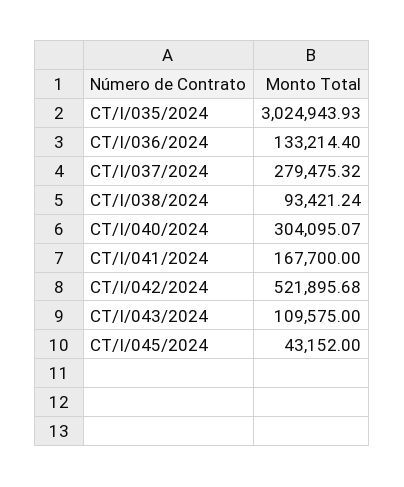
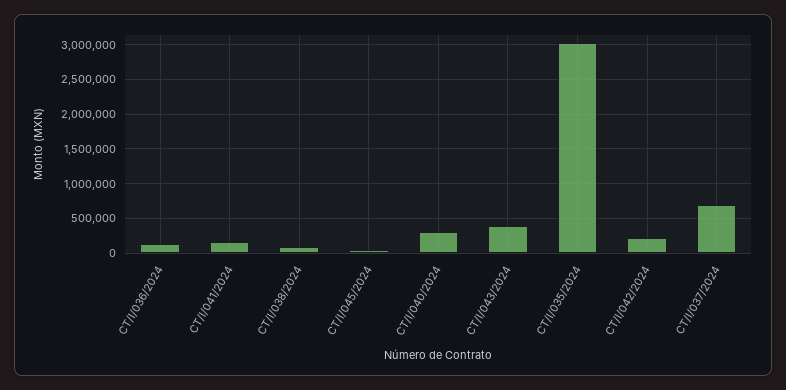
  {
    "CT/I/035/2024": 3024943.93,
    "CT/I/036/2024": 133214.4,
-   "CT/I/037/2024": 279475.32,
+   "CT/I/037/2024": 700000,
    "CT/I/038/2024": 93421.24,
    "CT/I/040/2024": 304095.07,
    "CT/I/041/2024": 167700,
-   "CT/I/042/2024": 521895.68,
+   "CT/I/042/2024": 200000,
-   "CT/I/043/2024": 109575,
+   "CT/I/043/2024": 400000,
    "CT/I/045/2024": 43152
  }

